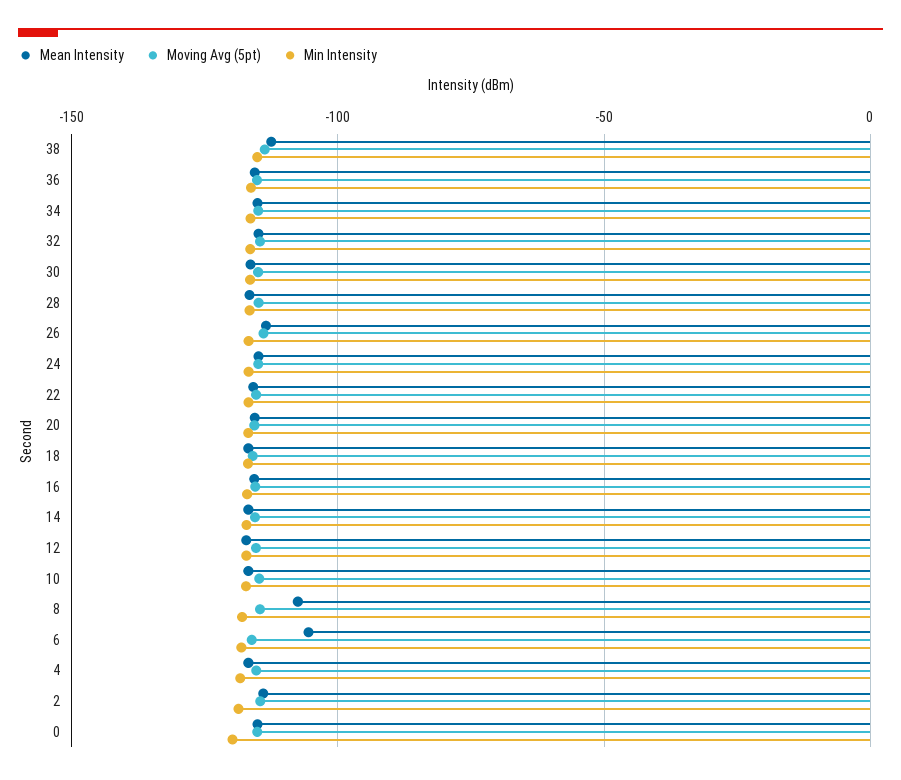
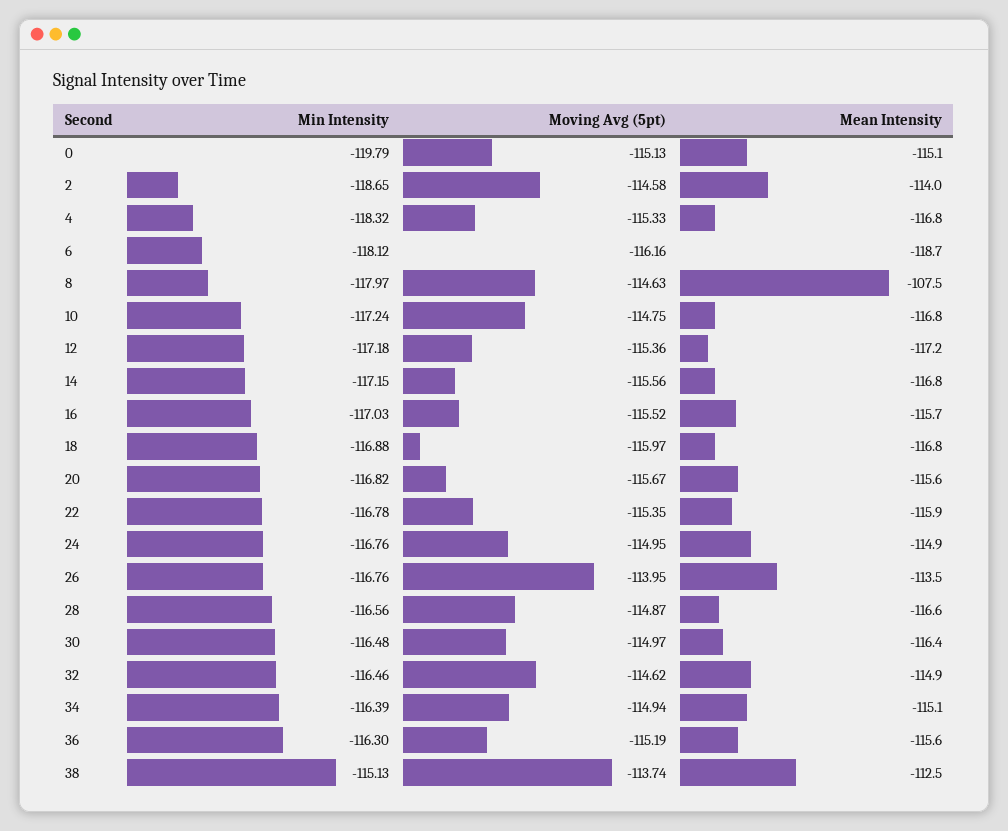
  {
    "Mean Intensity": {
      "38": -112.5,
      "36": -115.6,
      "34": -115.1,
      "32": -114.9,
      "30": -116.4,
      "28": -116.6,
      "26": -113.5,
      "24": -114.9,
      "22": -115.9,
      "20": -115.6,
      "18": -116.8,
      "16": -115.7,
      "14": -116.8,
      "12": -117.2,
      "10": -116.8,
      "8": -107.5,
-     "6": -105,
+     "6": -118.7,
      "4": -116.8,
      "2": -114,
      "0": -115.1
    },
    "Moving Avg (5pt)": {
      "38": -113.74,
      "36": -115.19,
      "34": -114.94,
      "32": -114.62,
      "30": -114.97,
      "28": -114.87,
      "26": -113.95,
      "24": -114.95,
      "22": -115.35,
      "20": -115.67,
      "18": -115.97,
      "16": -115.52,
      "14": -115.56,
      "12": -115.36,
      "10": -114.75,
      "8": -114.63,
      "6": -116.16,
      "4": -115.33,
      "2": -114.58,
      "0": -115.13
    },
    "Min Intensity": {
      "38": -115.13,
      "36": -116.3,
      "34": -116.39,
      "32": -116.46,
      "30": -116.48,
      "28": -116.56,
      "26": -116.76,
      "24": -116.76,
      "22": -116.78,
      "20": -116.82,
      "18": -116.88,
      "16": -117.03,
      "14": -117.15,
      "12": -117.18,
      "10": -117.24,
      "8": -117.97,
      "6": -118.12,
      "4": -118.32,
      "2": -118.65,
      "0": -119.79
    }
  }

